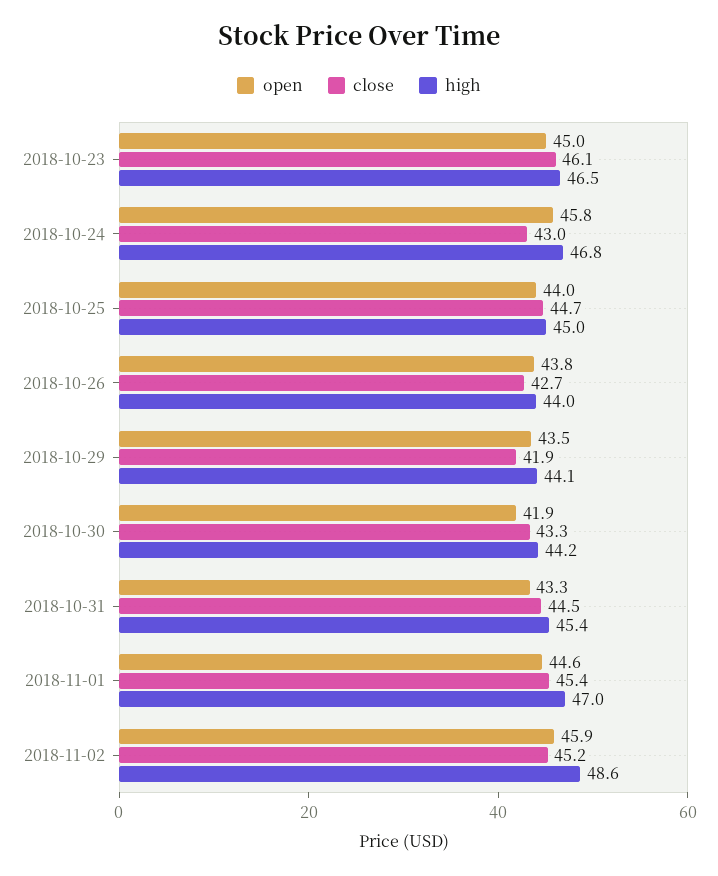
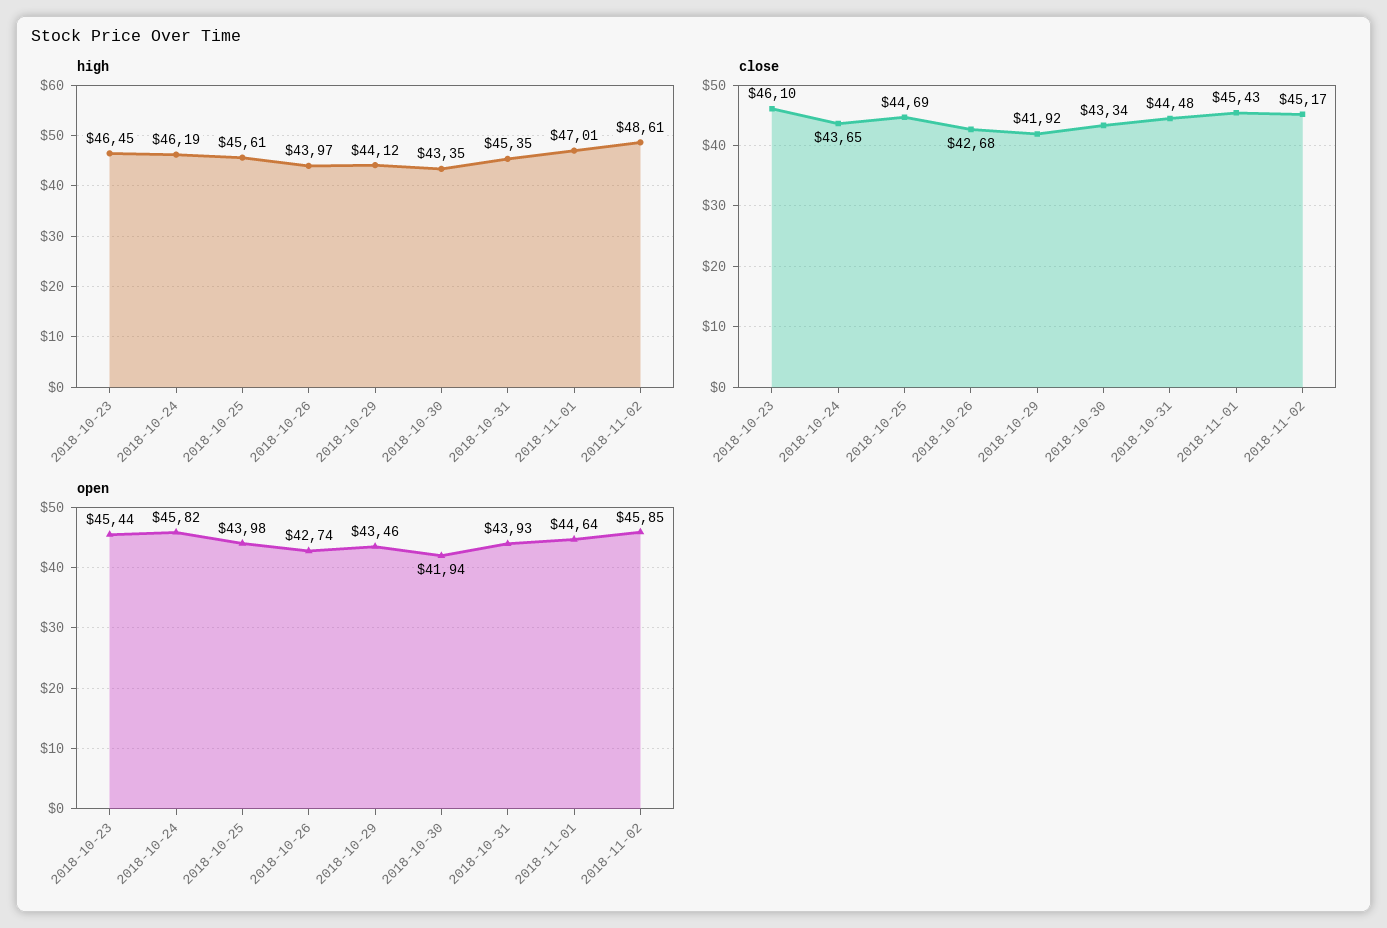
  {
    "open": {
-     "2018-10-23": 45,
+     "2018-10-23": 45.44,
      "2018-10-24": 45.82,
      "2018-10-25": 43.98,
-     "2018-10-26": 43.8,
+     "2018-10-26": 42.74,
      "2018-10-29": 43.46,
      "2018-10-30": 41.94,
-     "2018-10-31": 43.3,
+     "2018-10-31": 43.93,
      "2018-11-01": 44.64,
      "2018-11-02": 45.85
    },
    "close": {
      "2018-10-23": 46.1,
-     "2018-10-24": 43,
+     "2018-10-24": 43.65,
      "2018-10-25": 44.69,
      "2018-10-26": 42.68,
      "2018-10-29": 41.92,
      "2018-10-30": 43.34,
      "2018-10-31": 44.48,
      "2018-11-01": 45.43,
      "2018-11-02": 45.17
    },
    "high": {
      "2018-10-23": 46.45,
-     "2018-10-24": 46.8,
+     "2018-10-24": 46.19,
-     "2018-10-25": 45,
+     "2018-10-25": 45.61,
      "2018-10-26": 43.97,
      "2018-10-29": 44.12,
-     "2018-10-30": 44.2,
+     "2018-10-30": 43.35,
      "2018-10-31": 45.35,
      "2018-11-01": 47.01,
      "2018-11-02": 48.61
    }
  }

